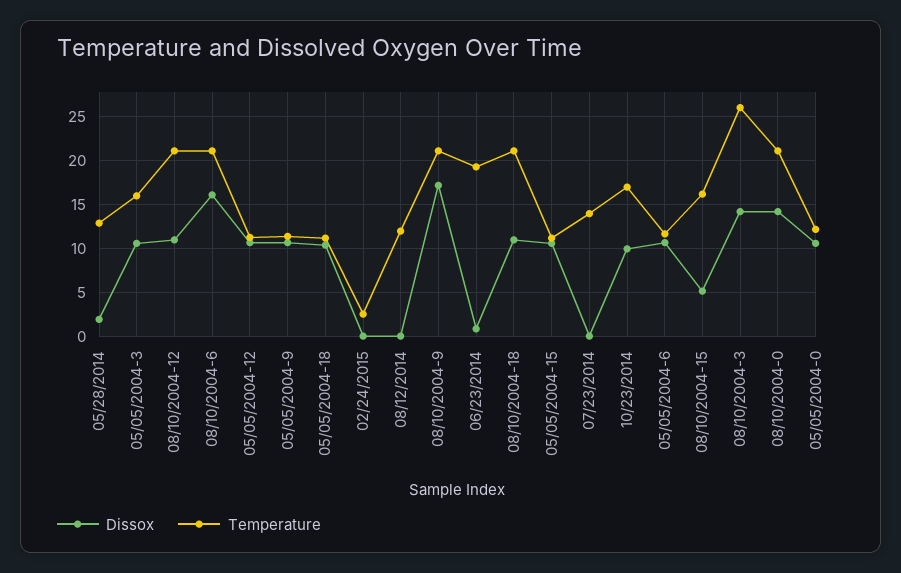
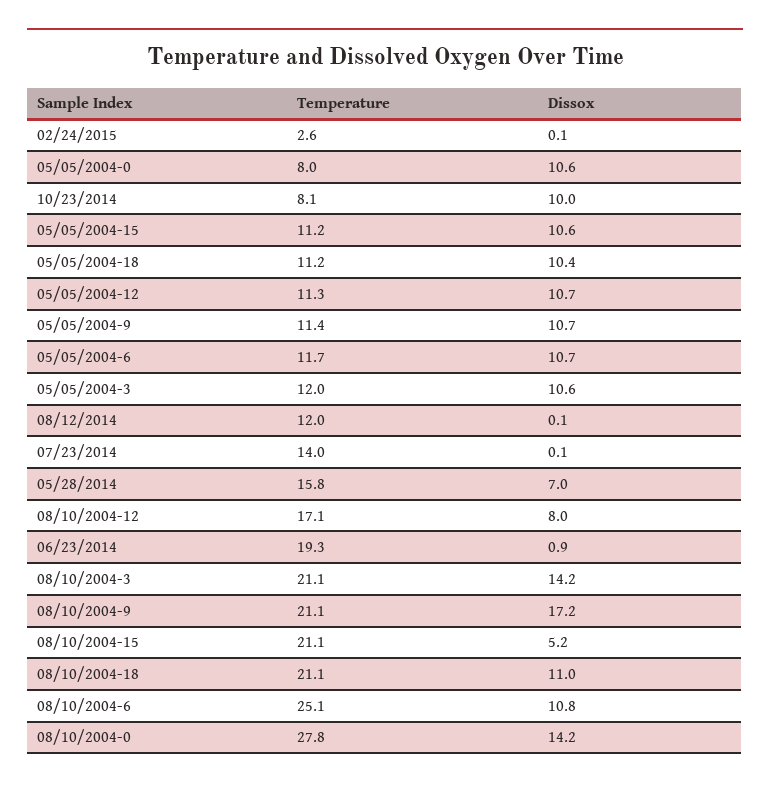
  {
    "Dissox": {
-     "05/28/2014": 2,
+     "05/28/2014": 7,
      "05/05/2004-3": 10.6,
-     "08/10/2004-12": 11,
+     "08/10/2004-12": 8,
-     "08/10/2004-6": 16,
+     "08/10/2004-6": 10.8,
      "05/05/2004-12": 10.7,
      "05/05/2004-9": 10.7,
      "05/05/2004-18": 10.4,
      "02/24/2015": 0.1,
      "08/12/2014": 0.1,
      "08/10/2004-9": 17.2,
      "06/23/2014": 0.9,
      "08/10/2004-18": 11,
      "05/05/2004-15": 10.6,
      "07/23/2014": 0.1,
      "10/23/2014": 10,
      "05/05/2004-6": 10.7,
      "08/10/2004-15": 5.2,
      "08/10/2004-3": 14.2,
      "08/10/2004-0": 14.2,
      "05/05/2004-0": 10.6
    },
    "Temperature": {
-     "05/28/2014": 13,
+     "05/28/2014": 15.8,
-     "05/05/2004-3": 16,
+     "05/05/2004-3": 12,
-     "08/10/2004-12": 21,
+     "08/10/2004-12": 17.1,
-     "08/10/2004-6": 21,
+     "08/10/2004-6": 25.1,
      "05/05/2004-12": 11.3,
      "05/05/2004-9": 11.4,
      "05/05/2004-18": 11.2,
      "02/24/2015": 2.6,
      "08/12/2014": 12,
      "08/10/2004-9": 21.1,
      "06/23/2014": 19.3,
      "08/10/2004-18": 21.1,
      "05/05/2004-15": 11.2,
      "07/23/2014": 14,
-     "10/23/2014": 17,
+     "10/23/2014": 8.1,
      "05/05/2004-6": 11.7,
-     "08/10/2004-15": 16,
+     "08/10/2004-15": 21.1,
-     "08/10/2004-3": 26,
+     "08/10/2004-3": 21.1,
-     "08/10/2004-0": 21,
+     "08/10/2004-0": 27.8,
-     "05/05/2004-0": 12
+     "05/05/2004-0": 8
    }
  }

